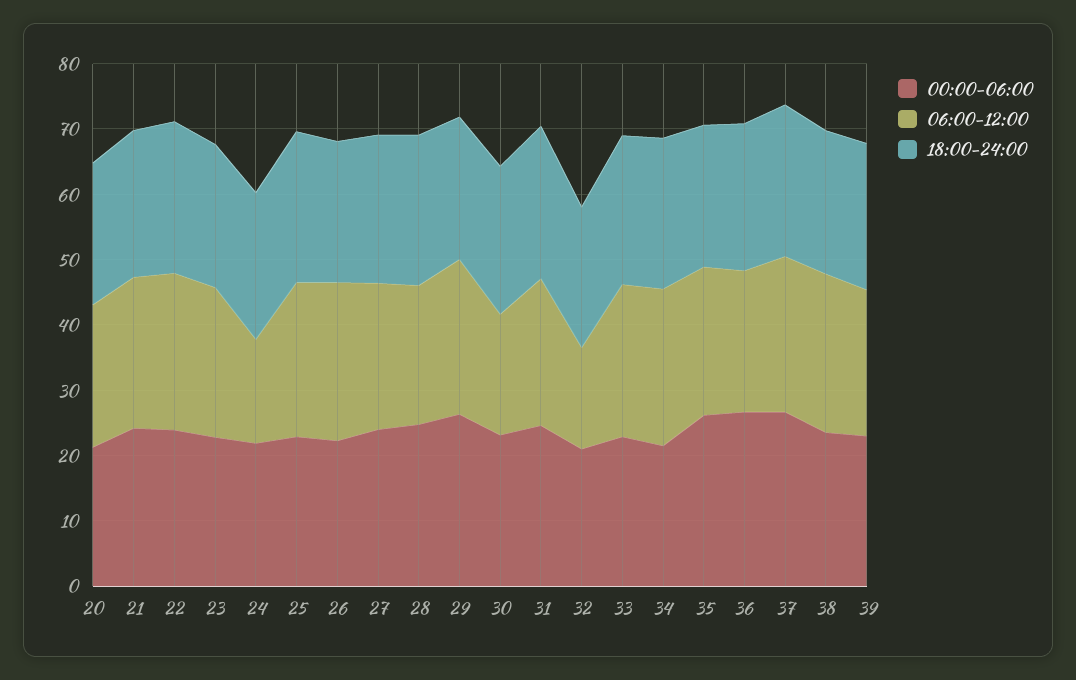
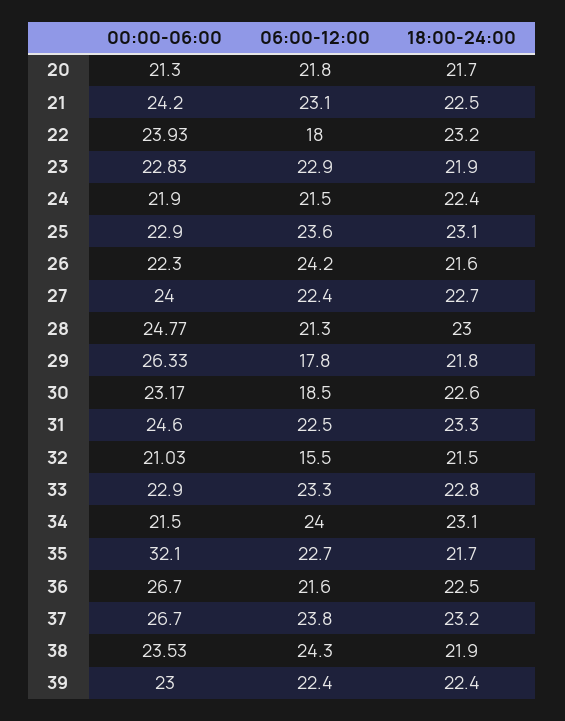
  {
    "00:00-06:00": {
      "20": 21.3,
      "21": 24.2,
      "22": 23.93,
      "23": 22.83,
      "24": 21.9,
      "25": 22.9,
      "26": 22.3,
      "27": 24,
      "28": 24.77,
      "29": 26.33,
      "30": 23.17,
      "31": 24.6,
      "32": 21.03,
      "33": 22.9,
      "34": 21.5,
-     "35": 26,
+     "35": 32.1,
      "36": 26.7,
      "37": 26.7,
      "38": 23.53,
      "39": 23
    },
    "06:00-12:00": {
      "20": 21.8,
      "21": 23.1,
-     "22": 24,
+     "22": 18,
      "23": 22.9,
-     "24": 16,
+     "24": 21.5,
      "25": 23.6,
      "26": 24.2,
      "27": 22.4,
      "28": 21.3,
-     "29": 24,
+     "29": 17.8,
      "30": 18.5,
      "31": 22.5,
      "32": 15.5,
      "33": 23.3,
      "34": 24,
      "35": 22.7,
      "36": 21.6,
      "37": 23.8,
      "38": 24.3,
      "39": 22.4
    },
    "18:00-24:00": {
      "20": 21.7,
      "21": 22.5,
      "22": 23.2,
      "23": 21.9,
      "24": 22.4,
      "25": 23.1,
      "26": 21.6,
      "27": 22.7,
      "28": 23,
      "29": 21.8,
      "30": 22.6,
      "31": 23.3,
      "32": 21.5,
      "33": 22.8,
      "34": 23.1,
      "35": 21.7,
      "36": 22.5,
      "37": 23.2,
      "38": 21.9,
      "39": 22.4
    }
  }

